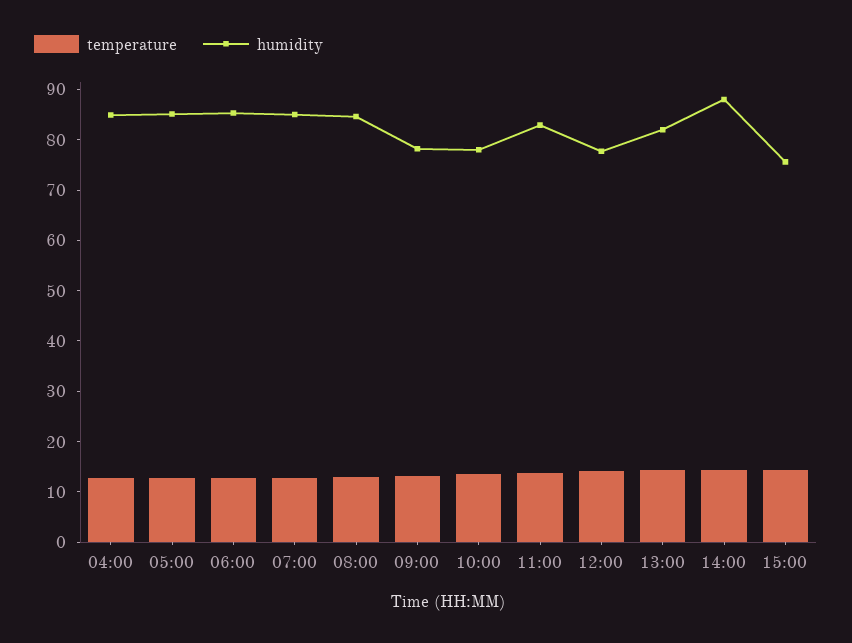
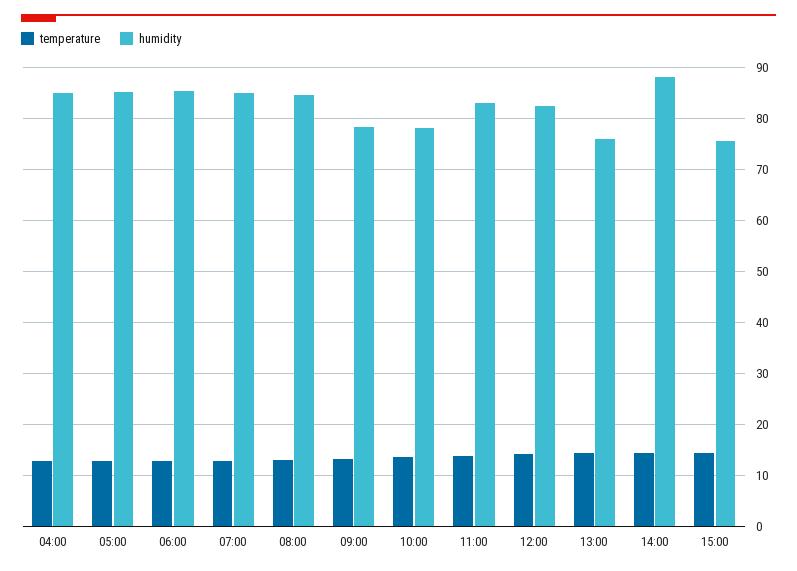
  {
    "temperature": {
      "04:00": 12,
      "05:00": 12,
      "06:00": 12,
      "07:00": 12,
      "08:00": 14,
      "09:00": 14,
      "10:00": 14,
      "11:00": 14,
      "12:00": 14,
      "13:00": 14,
      "14:00": 14,
      "15:00": 14
    },
    "humidity": {
      "04:00": 84,
      "05:00": 86,
      "06:00": 86,
      "07:00": 86,
      "08:00": 84,
      "09:00": 78,
      "10:00": 78,
      "11:00": 82,
-     "12:00": 78,
+     "12:00": 82,
-     "13:00": 82,
+     "13:00": 76,
      "14:00": 88,
      "15:00": 76
    }
  }

